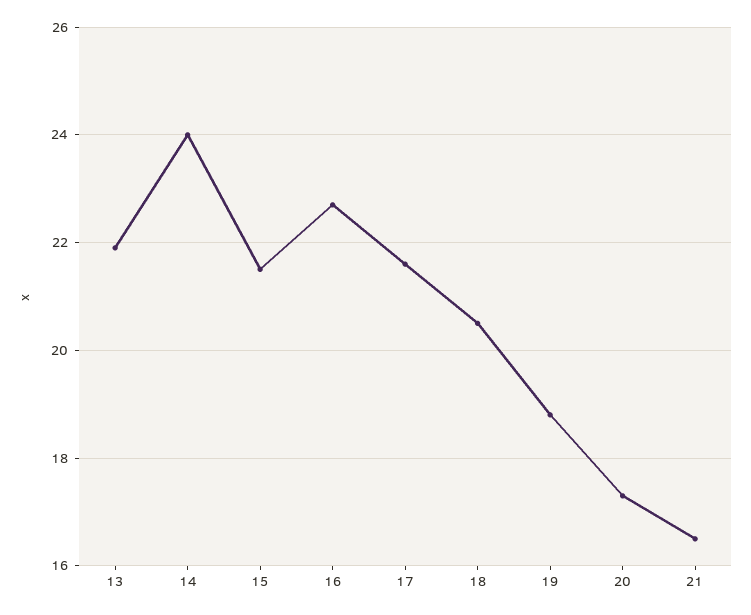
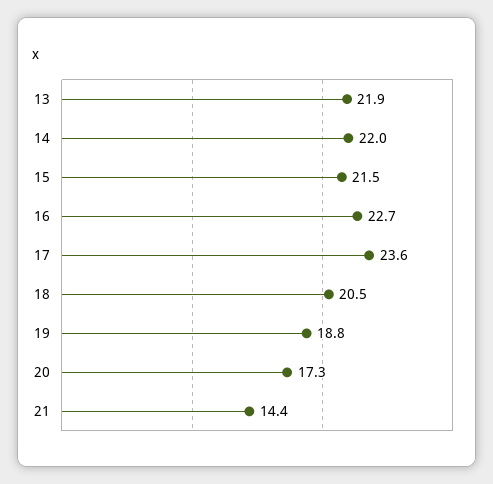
  {
    "13": 21.9,
-   "14": 24,
+   "14": 22,
    "15": 21.5,
    "16": 22.7,
-   "17": 21.5,
+   "17": 23.6,
    "18": 20.5,
    "19": 18.8,
    "20": 17.3,
-   "21": 16.5
+   "21": 14.4
  }

